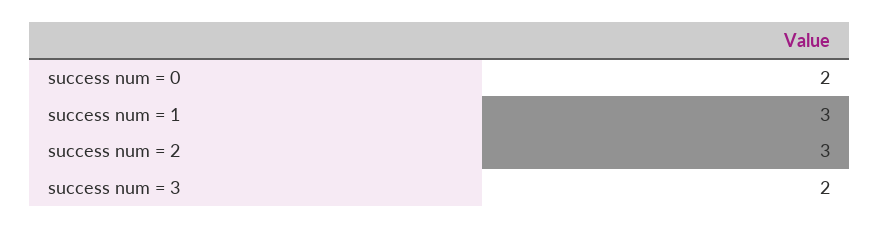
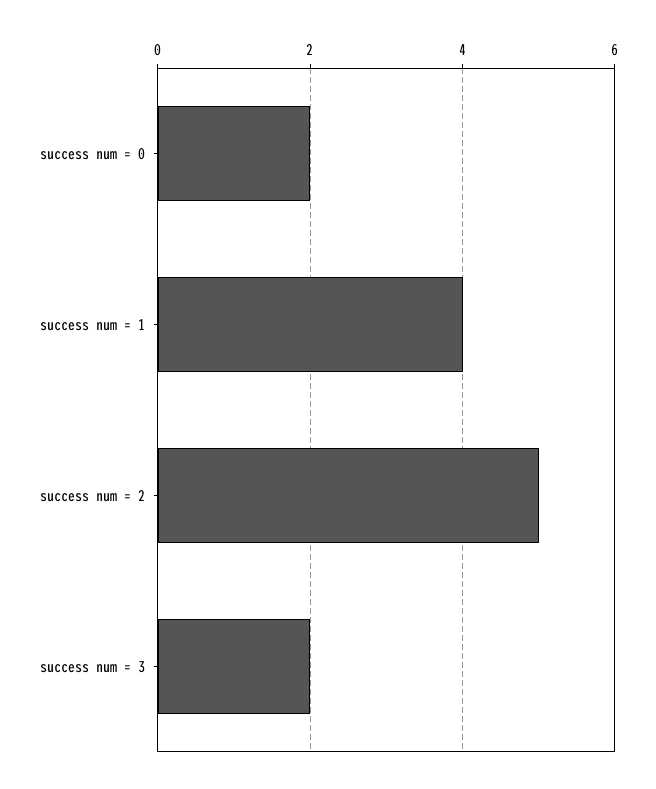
  {
    "success num = 0": 2,
-   "success num = 1": 3,
+   "success num = 1": 4,
-   "success num = 2": 3,
+   "success num = 2": 5,
    "success num = 3": 2
  }

